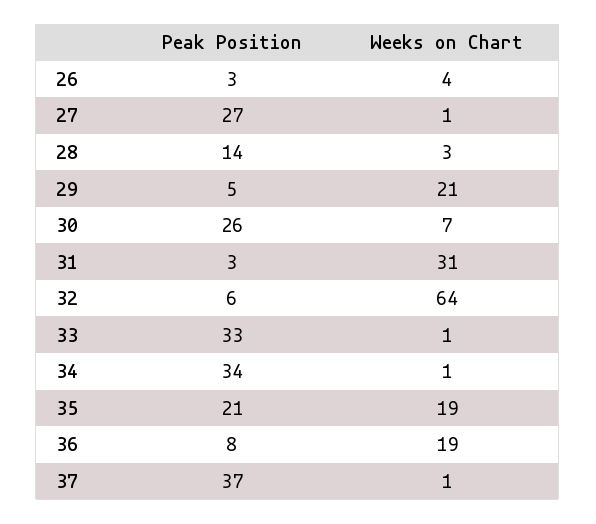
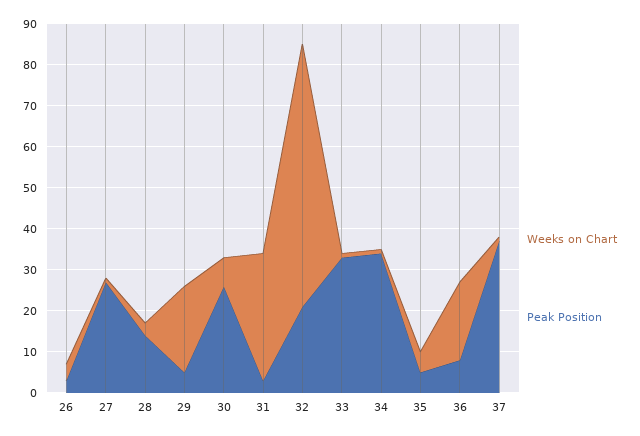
  {
    "Peak Position": {
      "26": 3,
      "27": 27,
      "28": 14,
      "29": 5,
      "30": 26,
      "31": 3,
-     "32": 6,
+     "32": 20,
      "33": 33,
      "34": 34,
-     "35": 21,
+     "35": 5,
      "36": 8,
      "37": 37
    },
    "Weeks on Chart": {
      "26": 4,
      "27": 1,
      "28": 3,
      "29": 21,
      "30": 7,
      "31": 31,
      "32": 64,
      "33": 1,
      "34": 1,
-     "35": 19,
+     "35": 5,
      "36": 19,
      "37": 1
    }
  }

